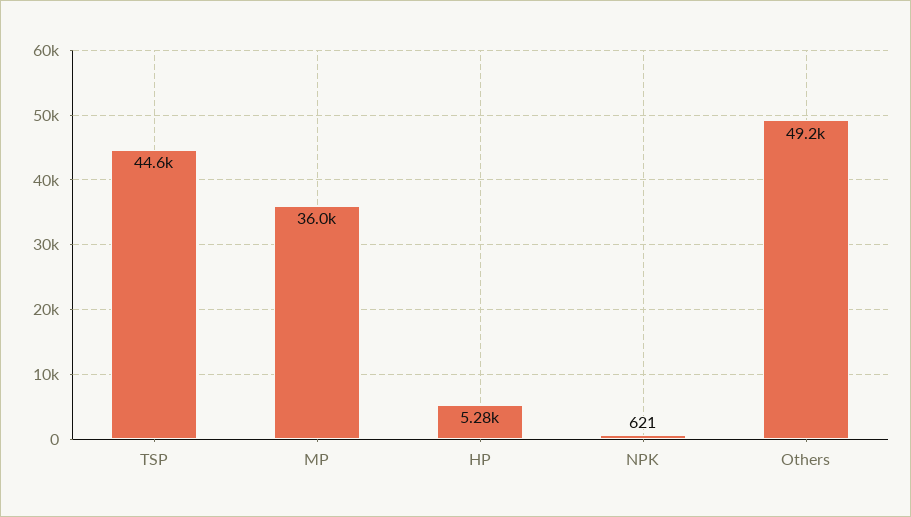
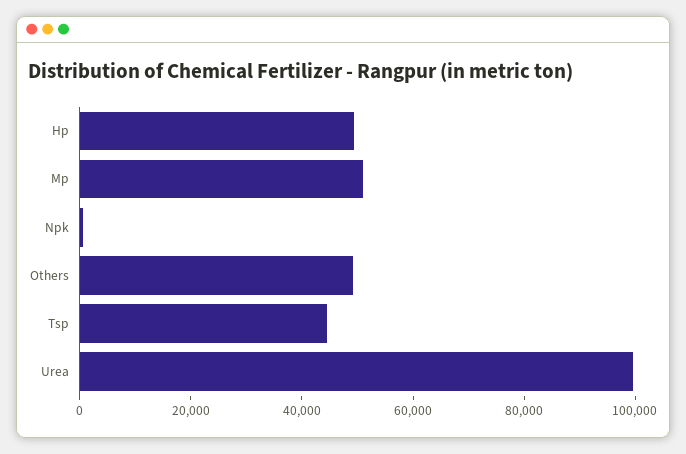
  {
    "TSP": 44600,
-   "MP": 36000,
+   "MP": 50000,
-   "HP": 5280,
+   "HP": 50000,
    "NPK": 621,
-   "Others": 49200
+   "Others": 49200,
+   "Urea": 100000
  }

